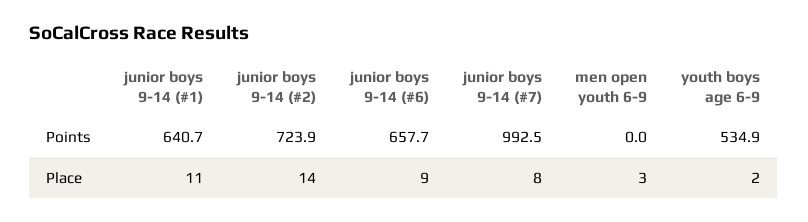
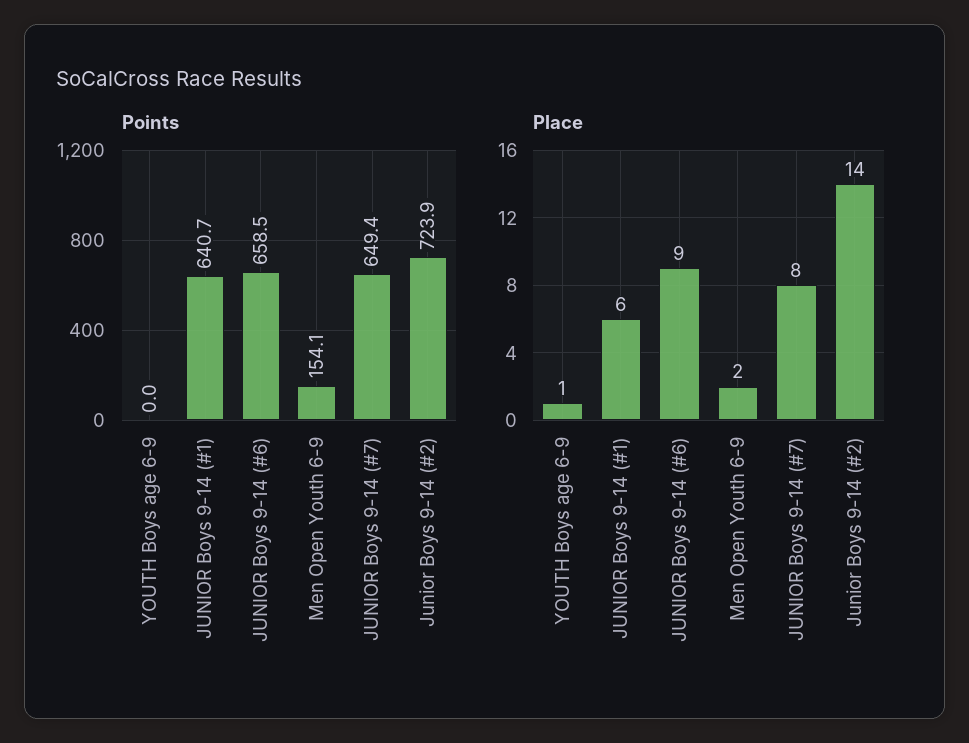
  {
    "Points": {
      "junior boys 9-14 (#1)": 640.7,
      "junior boys 9-14 (#2)": 723.9,
-     "junior boys 9-14 (#6)": 657.7,
+     "junior boys 9-14 (#6)": 658.5,
-     "junior boys 9-14 (#7)": 992.5,
+     "junior boys 9-14 (#7)": 649.4,
-     "men open youth 6-9": 0,
+     "men open youth 6-9": 154.1,
-     "youth boys age 6-9": 534.9
+     "youth boys age 6-9": 0
    },
    "Place": {
-     "junior boys 9-14 (#1)": 11,
+     "junior boys 9-14 (#1)": 6,
      "junior boys 9-14 (#2)": 14,
      "junior boys 9-14 (#6)": 9,
      "junior boys 9-14 (#7)": 8,
-     "men open youth 6-9": 3,
+     "men open youth 6-9": 2,
-     "youth boys age 6-9": 2
+     "youth boys age 6-9": 1
    }
  }

